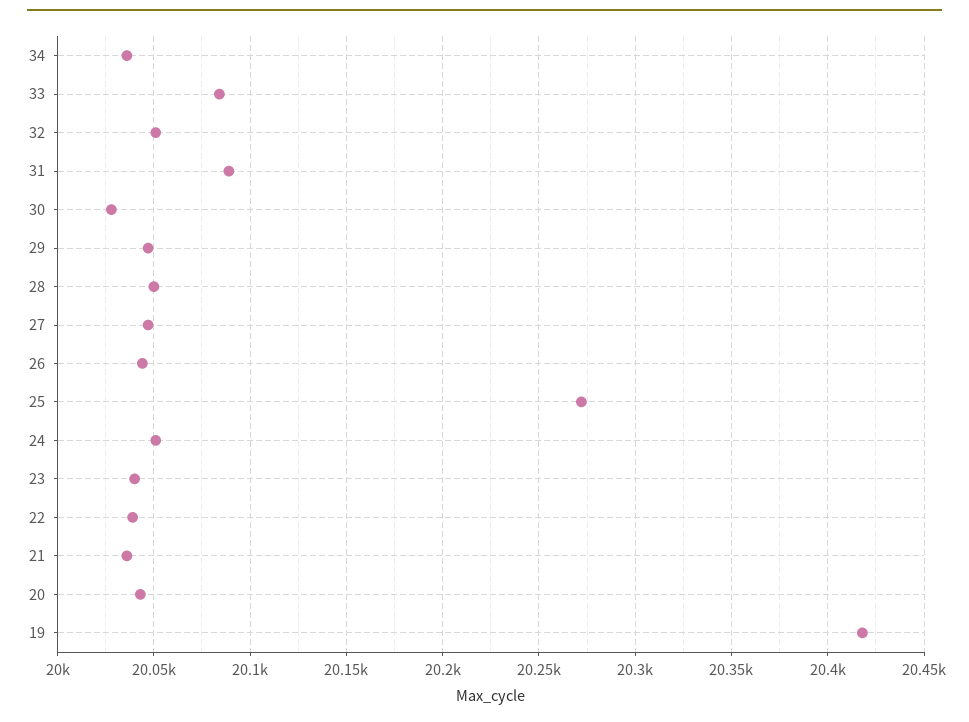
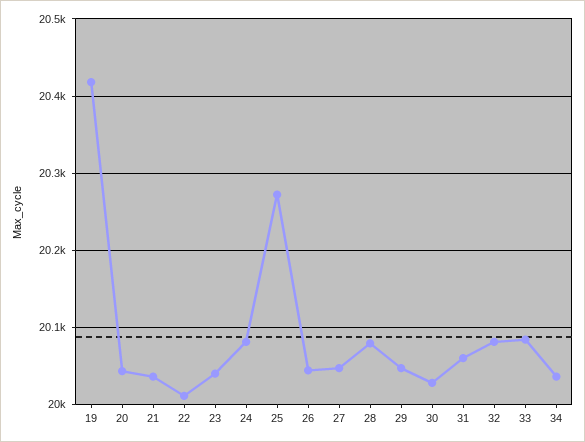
  {
    "34": 20035,
    "33": 20085,
-   "32": 20050,
+   "32": 20080,
-   "31": 20090,
+   "31": 20060,
    "30": 20030,
    "29": 20045,
-   "28": 20050,
+   "28": 20080,
    "27": 20045,
    "26": 20045,
    "25": 20270,
-   "24": 20050,
+   "24": 20080,
    "23": 20040,
-   "22": 20040,
+   "22": 20010,
    "21": 20035,
    "20": 20045,
    "19": 20420
  }

